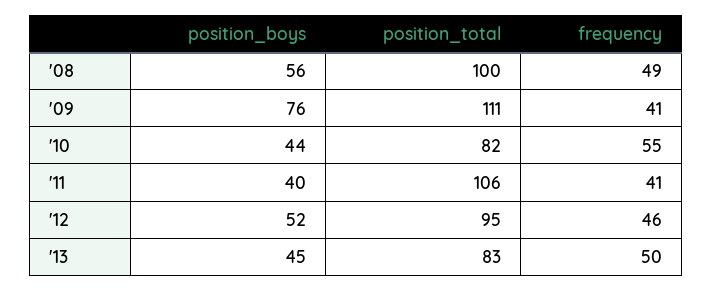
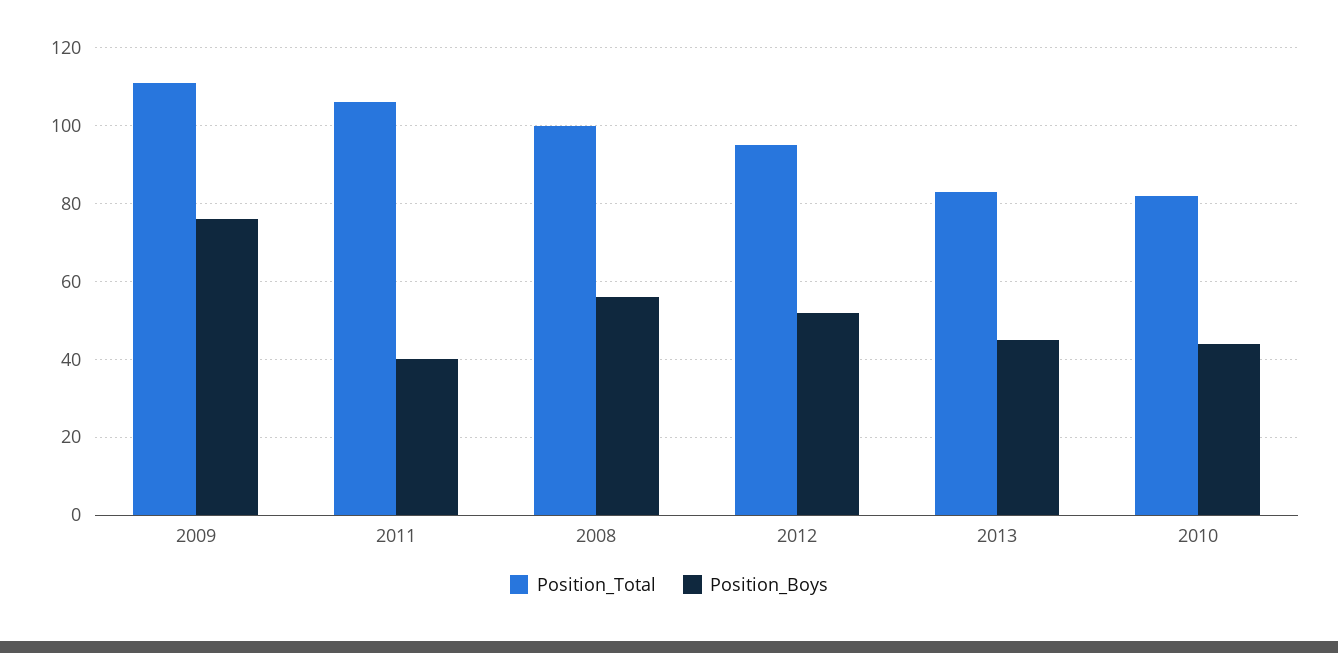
  {
    "position_boys": {
      "'08": 56,
      "'09": 76,
      "'10": 44,
      "'11": 40,
      "'12": 52,
      "'13": 45
    },
    "position_total": {
      "'08": 100,
      "'09": 111,
      "'10": 82,
      "'11": 106,
      "'12": 95,
      "'13": 83
-   },
+   }
-   "frequency": {
-     "'08": 49,
-     "'09": 41,
-     "'10": 55,
-     "'11": 41,
-     "'12": 46,
-     "'13": 50
-   }
  }

